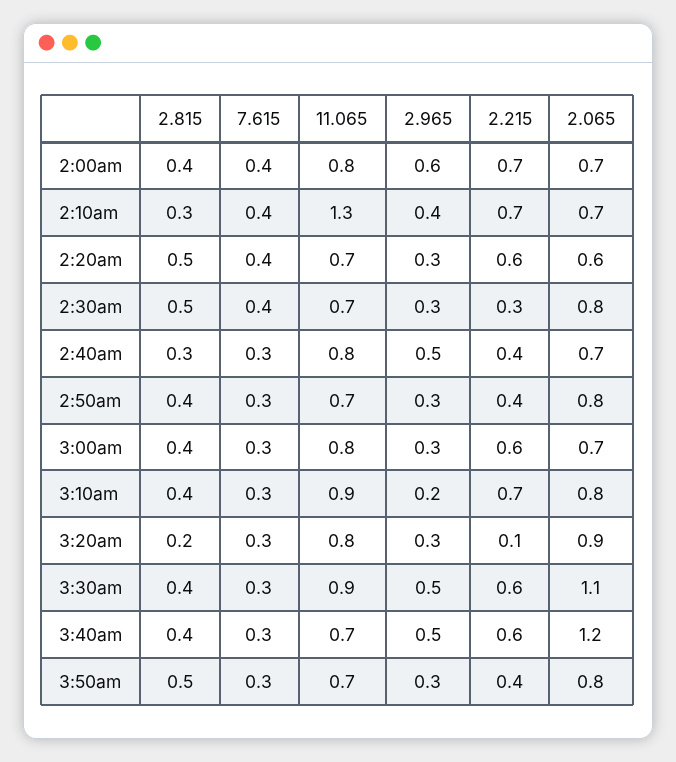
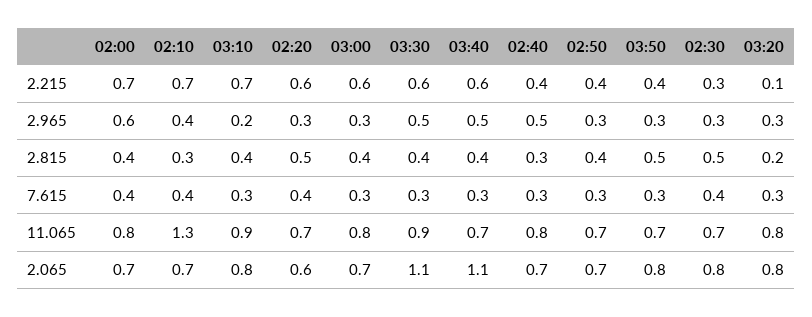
  {
    "2.815": {
      "2:00am": 0.4,
      "2:10am": 0.3,
      "2:20am": 0.5,
      "2:30am": 0.5,
      "2:40am": 0.3,
      "2:50am": 0.4,
      "3:00am": 0.4,
      "3:10am": 0.4,
      "3:20am": 0.2,
      "3:30am": 0.4,
      "3:40am": 0.4,
      "3:50am": 0.5
    },
    "7.615": {
      "2:00am": 0.4,
      "2:10am": 0.4,
      "2:20am": 0.4,
      "2:30am": 0.4,
      "2:40am": 0.3,
      "2:50am": 0.3,
      "3:00am": 0.3,
      "3:10am": 0.3,
      "3:20am": 0.3,
      "3:30am": 0.3,
      "3:40am": 0.3,
      "3:50am": 0.3
    },
    "11.065": {
      "2:00am": 0.8,
      "2:10am": 1.3,
      "2:20am": 0.7,
      "2:30am": 0.7,
      "2:40am": 0.8,
      "2:50am": 0.7,
      "3:00am": 0.8,
      "3:10am": 0.9,
      "3:20am": 0.8,
      "3:30am": 0.9,
      "3:40am": 0.7,
      "3:50am": 0.7
    },
    "2.965": {
      "2:00am": 0.6,
      "2:10am": 0.4,
      "2:20am": 0.3,
      "2:30am": 0.3,
      "2:40am": 0.5,
      "2:50am": 0.3,
      "3:00am": 0.3,
      "3:10am": 0.2,
      "3:20am": 0.3,
      "3:30am": 0.5,
      "3:40am": 0.5,
      "3:50am": 0.3
    },
    "2.215": {
      "2:00am": 0.7,
      "2:10am": 0.7,
      "2:20am": 0.6,
      "2:30am": 0.3,
      "2:40am": 0.4,
      "2:50am": 0.4,
      "3:00am": 0.6,
      "3:10am": 0.7,
      "3:20am": 0.1,
      "3:30am": 0.6,
      "3:40am": 0.6,
      "3:50am": 0.4
    },
    "2.065": {
      "2:00am": 0.7,
      "2:10am": 0.7,
      "2:20am": 0.6,
      "2:30am": 0.8,
      "2:40am": 0.7,
-     "2:50am": 0.8,
+     "2:50am": 0.7,
      "3:00am": 0.7,
      "3:10am": 0.8,
-     "3:20am": 0.9,
+     "3:20am": 0.8,
      "3:30am": 1.1,
-     "3:40am": 1.2,
+     "3:40am": 1.1,
      "3:50am": 0.8
    }
  }

